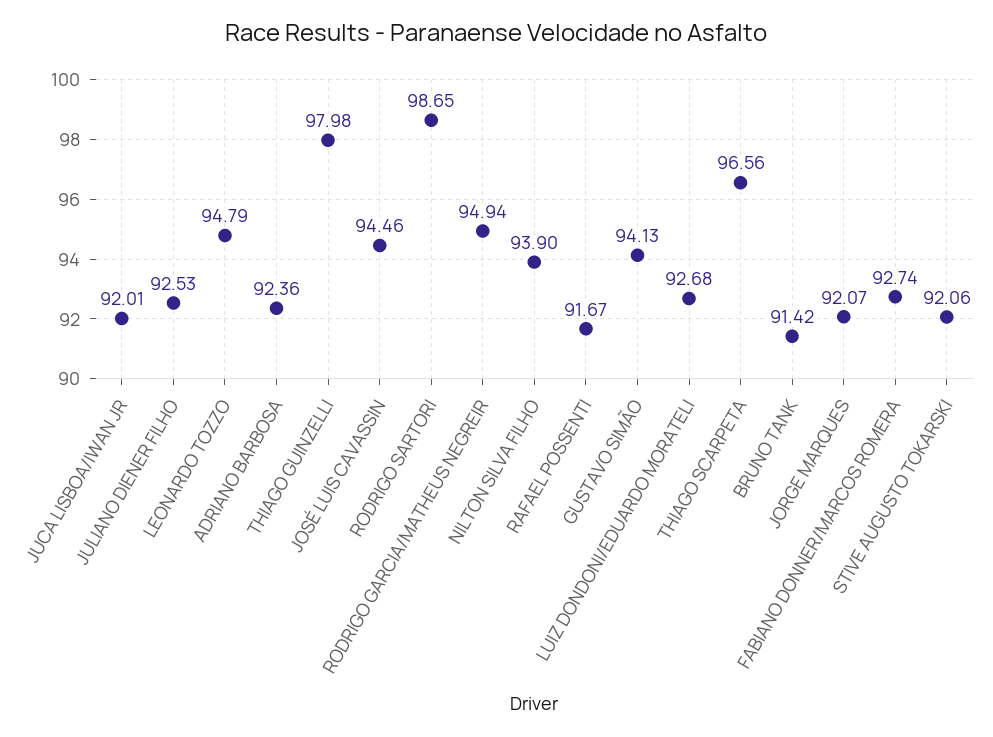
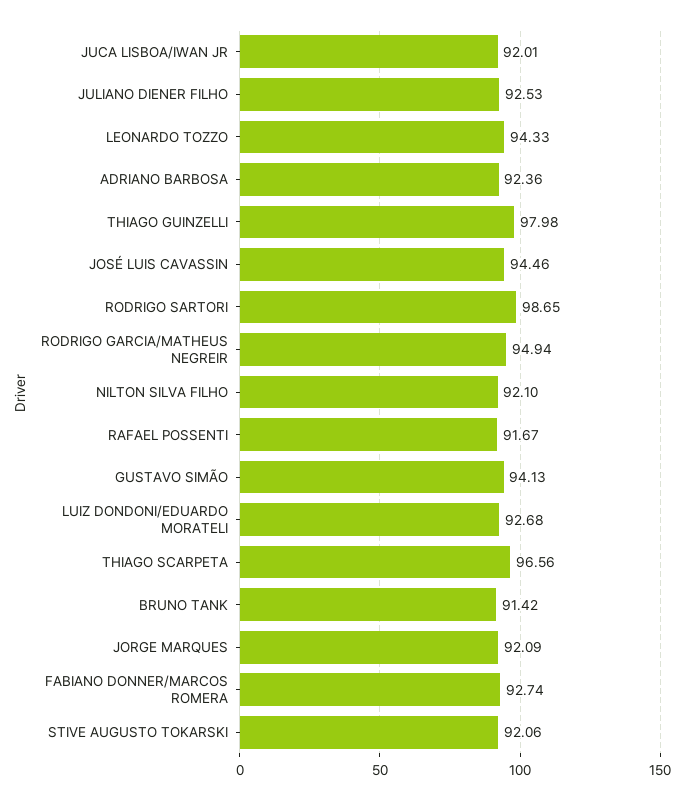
  {
    "JUCA LISBOA/IWAN JR": 92.01,
    "JULIANO DIENER FILHO": 92.53,
-   "LEONARDO TOZZO": 94.79,
+   "LEONARDO TOZZO": 94.33,
    "ADRIANO BARBOSA": 92.36,
    "THIAGO GUINZELLI": 97.98,
    "JOSÉ LUIS CAVASSIN": 94.46,
    "RODRIGO SARTORI": 98.65,
    "RODRIGO GARCIA/MATHEUS NEGREIR": 94.94,
-   "NILTON SILVA FILHO": 93.9,
+   "NILTON SILVA FILHO": 92.1,
    "RAFAEL POSSENTI": 91.67,
    "GUSTAVO SIMÃO": 94.13,
    "LUIZ DONDONI/EDUARDO MORATELI": 92.68,
    "THIAGO SCARPETA": 96.56,
    "BRUNO TANK": 91.42,
-   "JORGE MARQUES": 92.07,
+   "JORGE MARQUES": 92.09,
    "FABIANO DONNER/MARCOS ROMERA": 92.74,
    "STIVE AUGUSTO TOKARSKI": 92.06
  }

